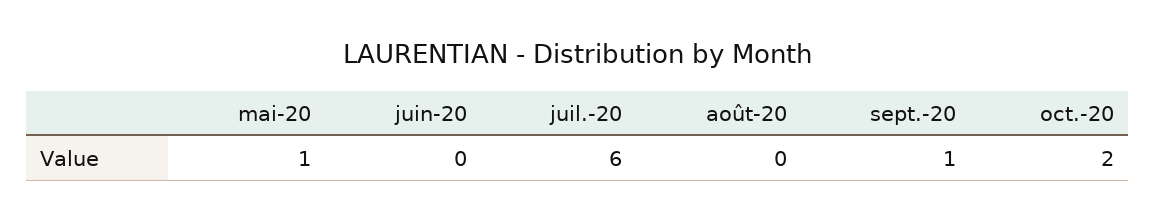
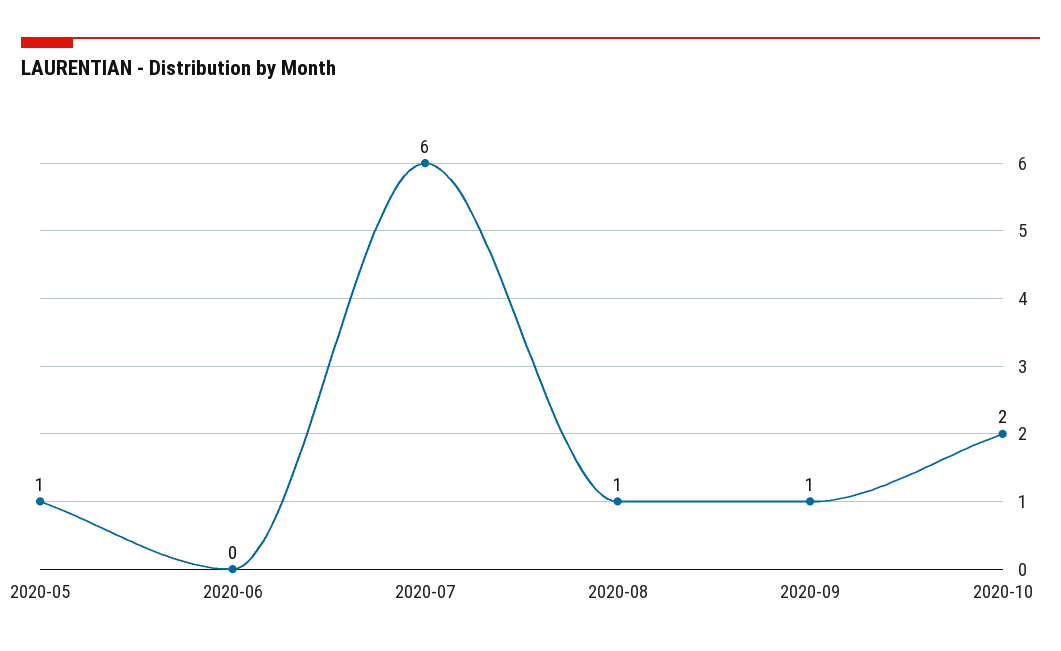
  {
    "mai-20": 1,
    "juin-20": 0,
    "juil.-20": 6,
-   "août-20": 0,
+   "août-20": 1,
    "sept.-20": 1,
    "oct.-20": 2
  }

